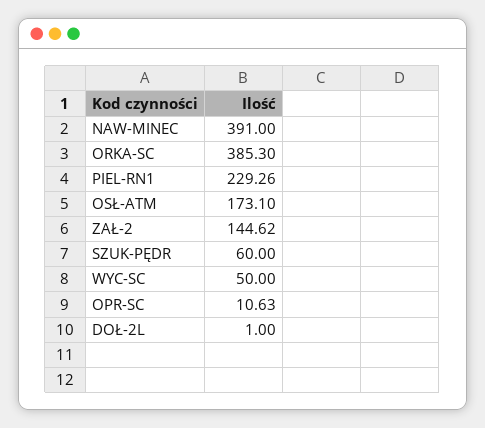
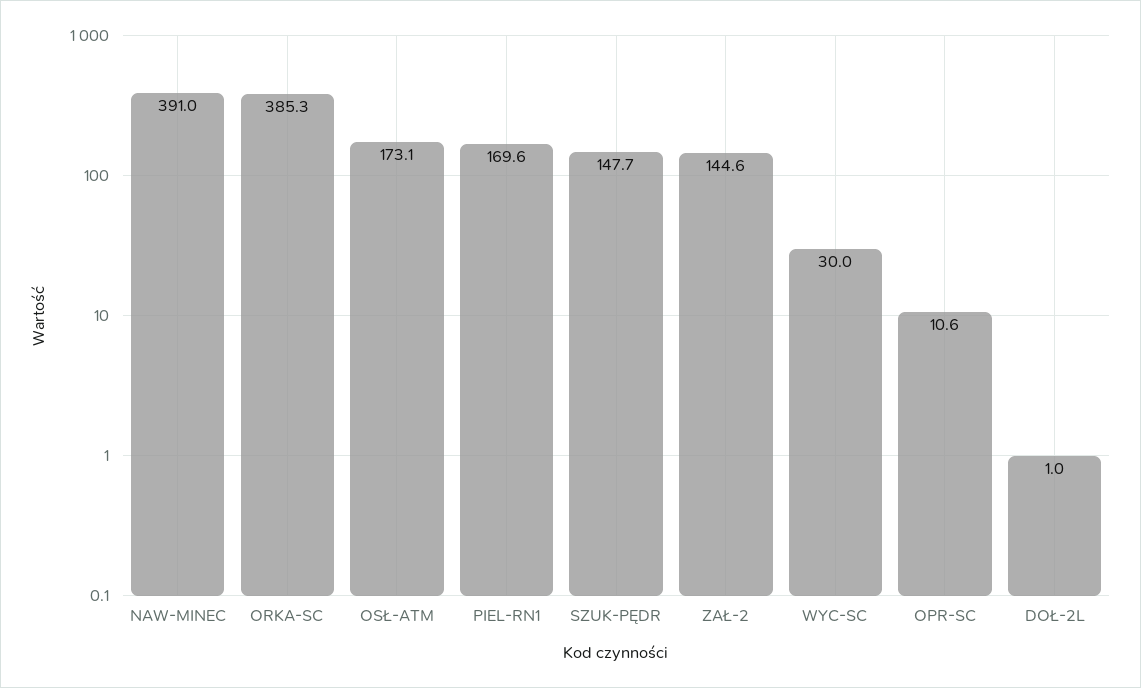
  {
    "NAW-MINEC": 391,
    "ORKA-SC": 385.3,
-   "PIEL-RN1": 229.26,
+   "PIEL-RN1": 169.6,
    "OSŁ-ATM": 173.1,
    "ZAŁ-2": 144.62,
-   "SZUK-PĘDR": 60,
+   "SZUK-PĘDR": 147.7,
-   "WYC-SC": 50,
+   "WYC-SC": 30,
    "OPR-SC": 10.63,
    "DOŁ-2L": 1
  }

